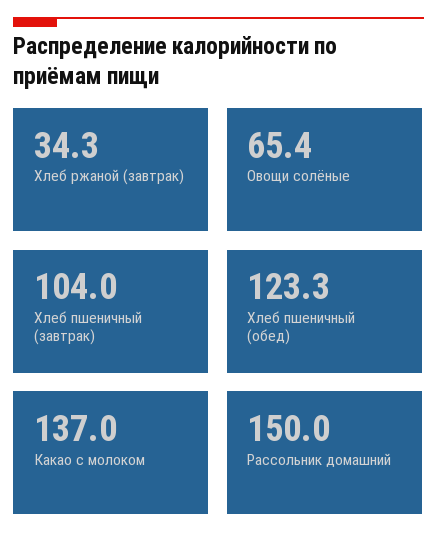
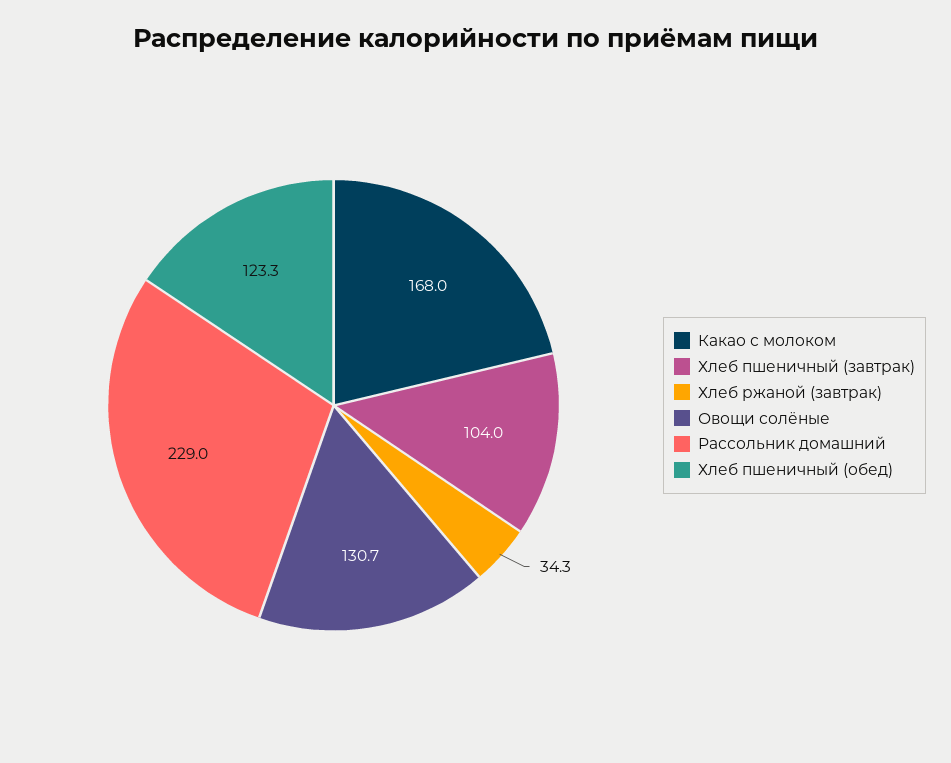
  {
    "Хлеб ржаной (завтрак)": 34.3,
-   "Овощи солёные": 65.4,
+   "Овощи солёные": 130.7,
    "Хлеб пшеничный (завтрак)": 104,
    "Хлеб пшеничный (обед)": 123.3,
-   "Какао с молоком": 137,
+   "Какао с молоком": 168,
-   "Рассольник домашний": 150
+   "Рассольник домашний": 229
  }

